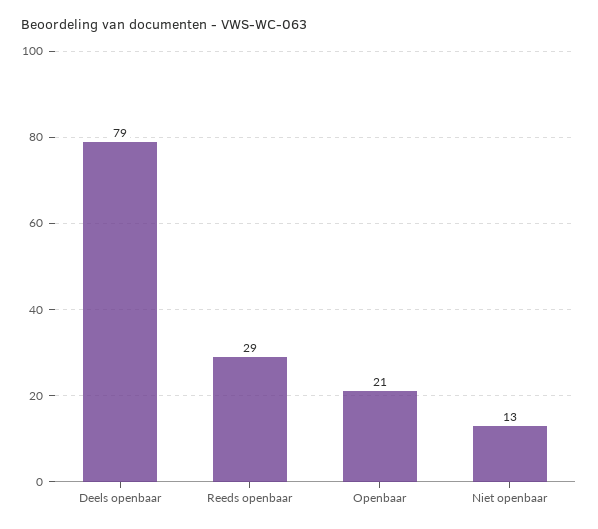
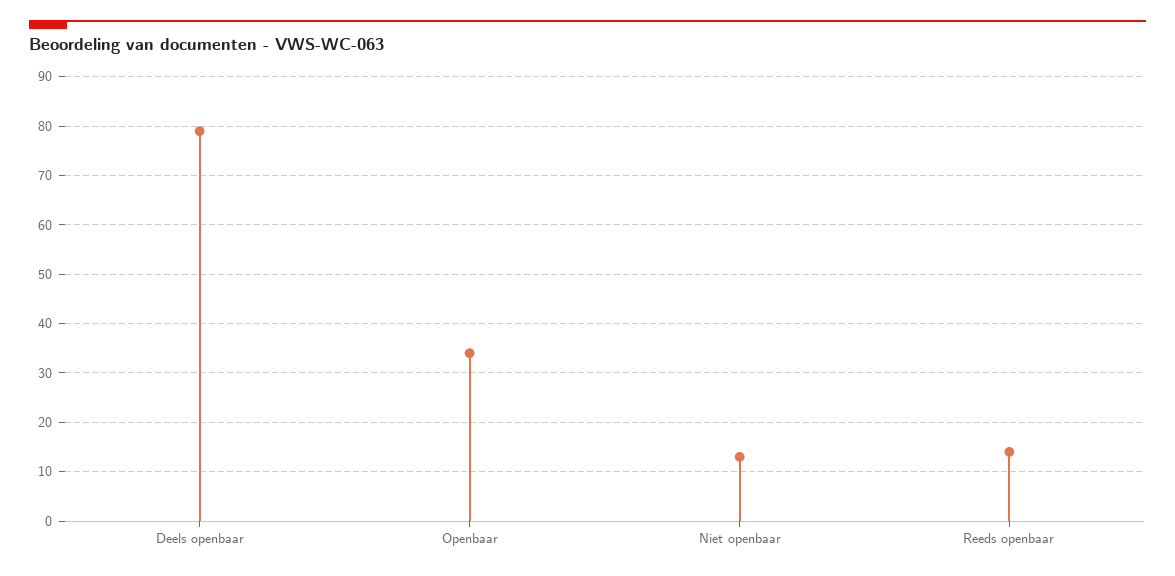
  {
    "Deels openbaar": 79,
-   "Reeds openbaar": 29,
+   "Reeds openbaar": 15,
-   "Openbaar": 21,
+   "Openbaar": 35,
    "Niet openbaar": 13
  }

